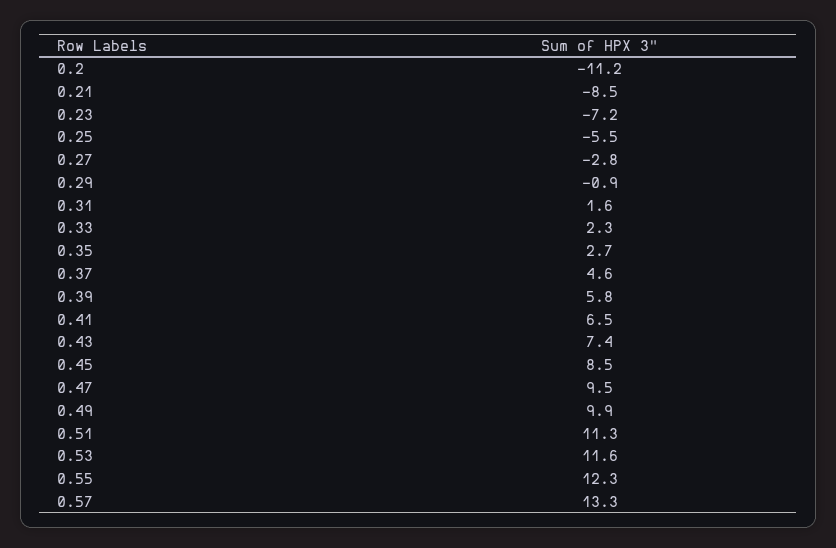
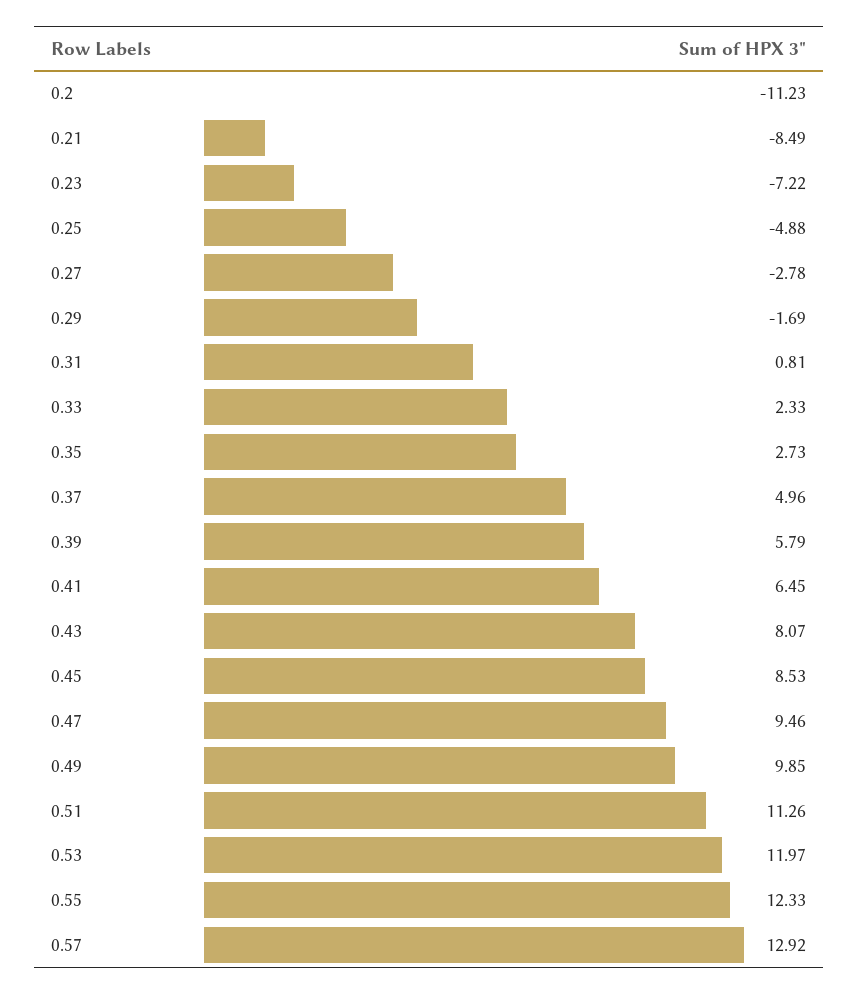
  {
    "0.2": -11.23,
    "0.21": -8.49,
    "0.23": -7.22,
-   "0.25": -5.5,
+   "0.25": -4.88,
    "0.27": -2.78,
-   "0.29": -0.9,
+   "0.29": -1.69,
-   "0.31": 1.6,
+   "0.31": 0.81,
    "0.33": 2.33,
    "0.35": 2.73,
-   "0.37": 4.6,
+   "0.37": 4.96,
    "0.39": 5.79,
    "0.41": 6.45,
-   "0.43": 7.4,
+   "0.43": 8.07,
    "0.45": 8.53,
    "0.47": 9.46,
    "0.49": 9.85,
    "0.51": 11.26,
-   "0.53": 11.6,
+   "0.53": 11.97,
    "0.55": 12.33,
-   "0.57": 13.3
+   "0.57": 12.92
  }

